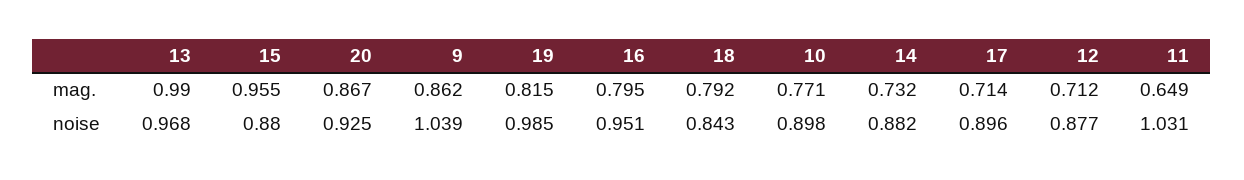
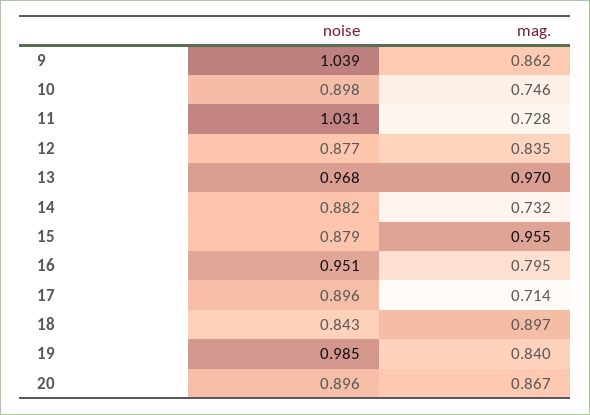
  {
    "13": {
-     "mag.": 0.99,
+     "mag.": 0.97,
      "noise": 0.968
    },
    "15": {
      "mag.": 0.955,
-     "noise": 0.88
+     "noise": 0.879
    },
    "20": {
      "mag.": 0.867,
-     "noise": 0.925
+     "noise": 0.896
    },
    "9": {
      "mag.": 0.862,
      "noise": 1.039
    },
    "19": {
-     "mag.": 0.815,
+     "mag.": 0.84,
      "noise": 0.985
    },
    "16": {
      "mag.": 0.795,
      "noise": 0.951
    },
    "18": {
-     "mag.": 0.792,
+     "mag.": 0.897,
      "noise": 0.843
    },
    "10": {
-     "mag.": 0.771,
+     "mag.": 0.746,
      "noise": 0.898
    },
    "14": {
      "mag.": 0.732,
      "noise": 0.882
    },
    "17": {
      "mag.": 0.714,
      "noise": 0.896
    },
    "12": {
-     "mag.": 0.712,
+     "mag.": 0.835,
      "noise": 0.877
    },
    "11": {
-     "mag.": 0.649,
+     "mag.": 0.728,
      "noise": 1.031
    }
  }

